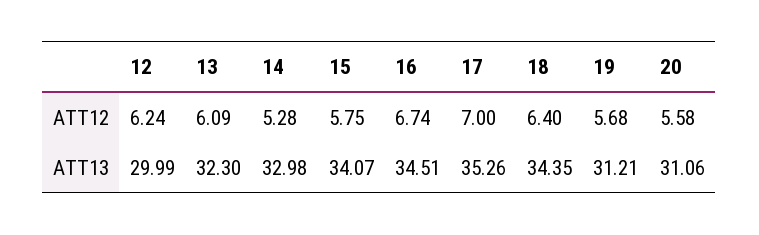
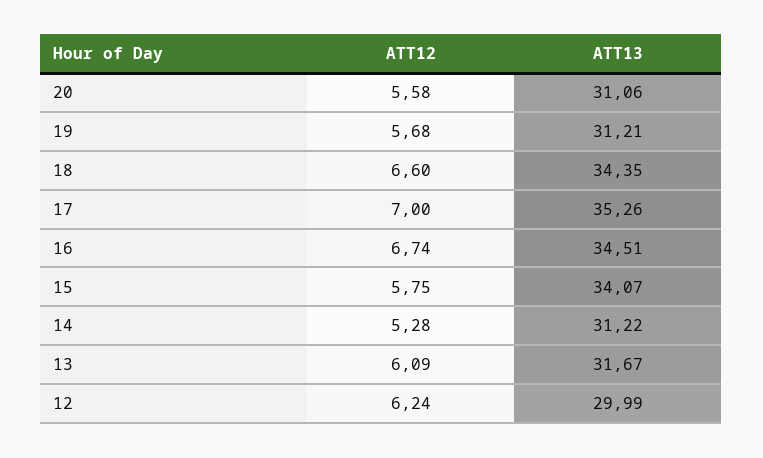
  {
    "12": {
      "ATT12": 6.24,
      "ATT13": 29.99
    },
    "13": {
      "ATT12": 6.09,
-     "ATT13": 32.3
+     "ATT13": 31.67
    },
    "14": {
      "ATT12": 5.28,
-     "ATT13": 32.98
+     "ATT13": 31.22
    },
    "15": {
      "ATT12": 5.75,
      "ATT13": 34.07
    },
    "16": {
      "ATT12": 6.74,
      "ATT13": 34.51
    },
    "17": {
      "ATT12": 7,
      "ATT13": 35.26
    },
    "18": {
-     "ATT12": 6.4,
+     "ATT12": 6.6,
      "ATT13": 34.35
    },
    "19": {
      "ATT12": 5.68,
      "ATT13": 31.21
    },
    "20": {
      "ATT12": 5.58,
      "ATT13": 31.06
    }
  }

